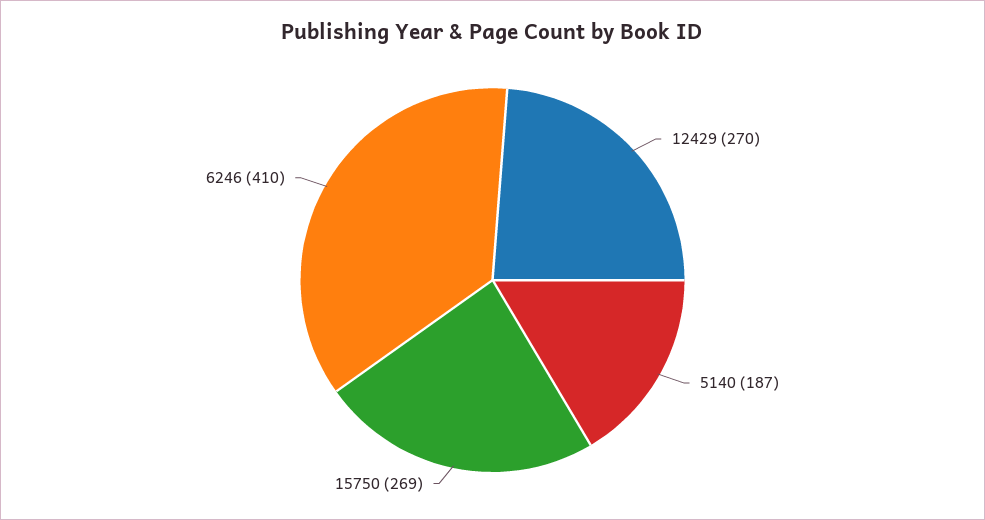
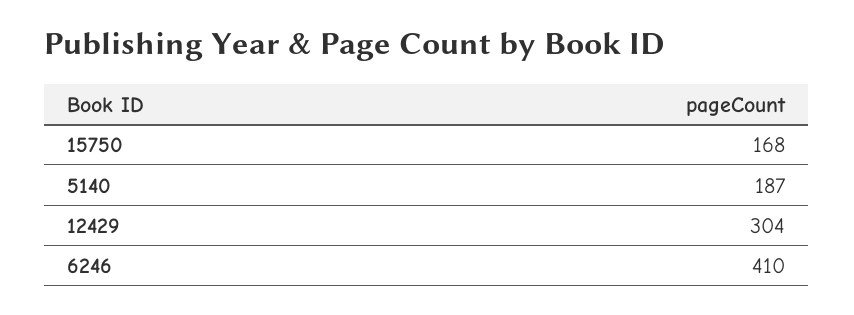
  {
-   "12429": 270,
+   "12429": 304,
    "5140": 187,
-   "15750": 269,
+   "15750": 168,
    "6246": 410
  }

